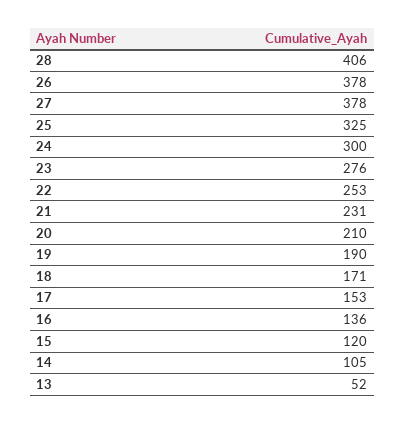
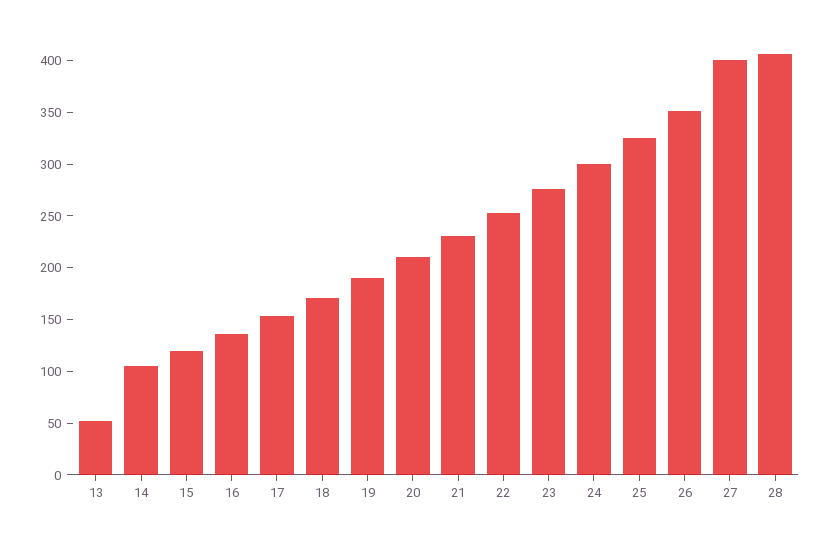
  {
    "28": 406,
-   "26": 378,
+   "26": 350,
-   "27": 378,
+   "27": 400,
    "25": 325,
    "24": 300,
    "23": 276,
    "22": 253,
    "21": 231,
    "20": 210,
    "19": 190,
    "18": 171,
    "17": 153,
    "16": 136,
    "15": 120,
    "14": 105,
    "13": 52
  }

